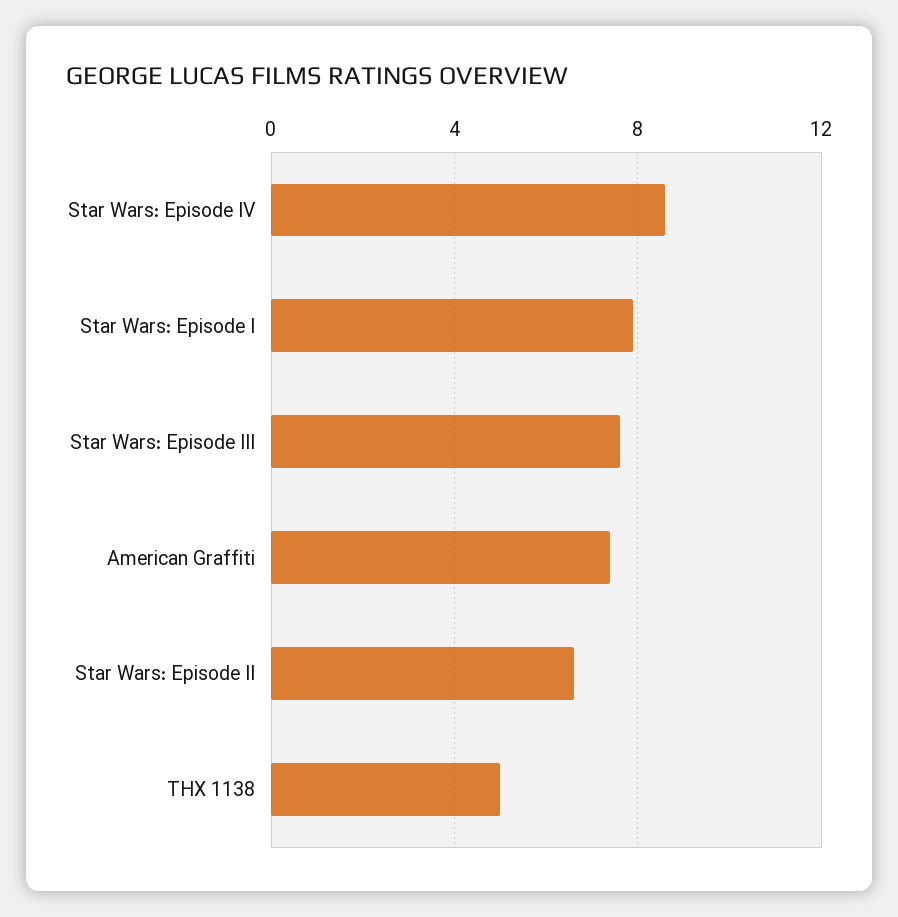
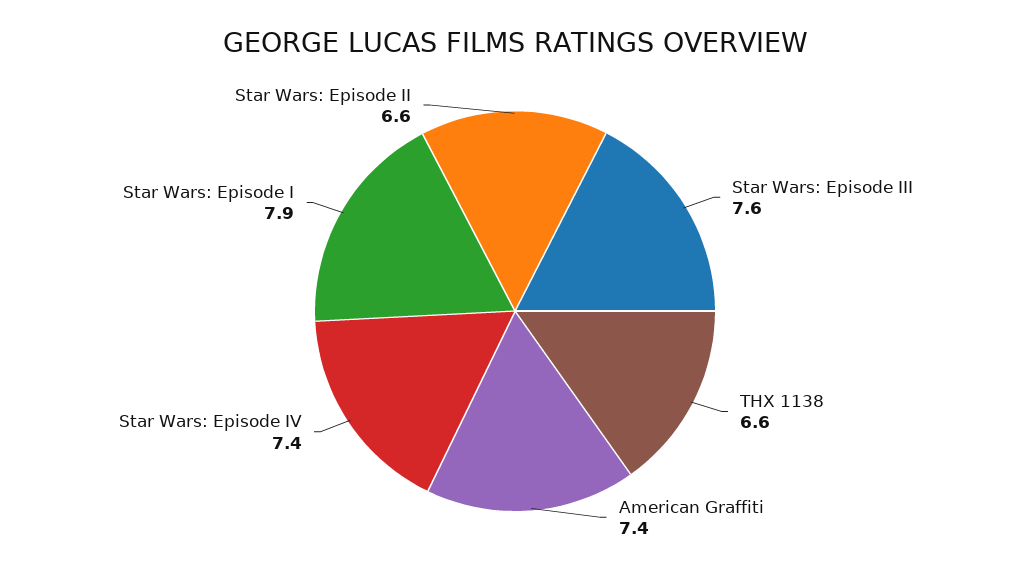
  {
-   "Star Wars: Episode IV": 8.5,
+   "Star Wars: Episode IV": 7.4,
    "Star Wars: Episode I": 7.9,
    "Star Wars: Episode III": 7.6,
    "American Graffiti": 7.4,
    "Star Wars: Episode II": 6.6,
-   "THX 1138": 5
+   "THX 1138": 6.6
  }

